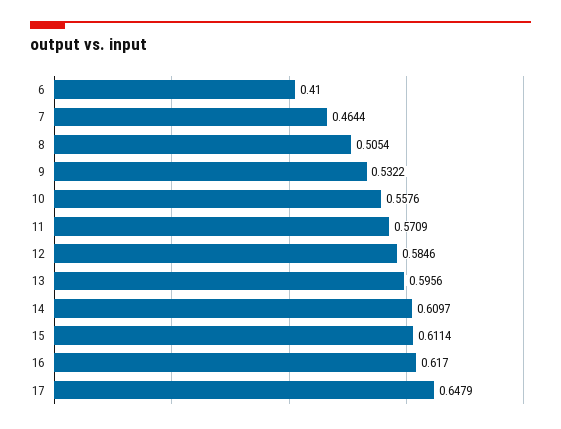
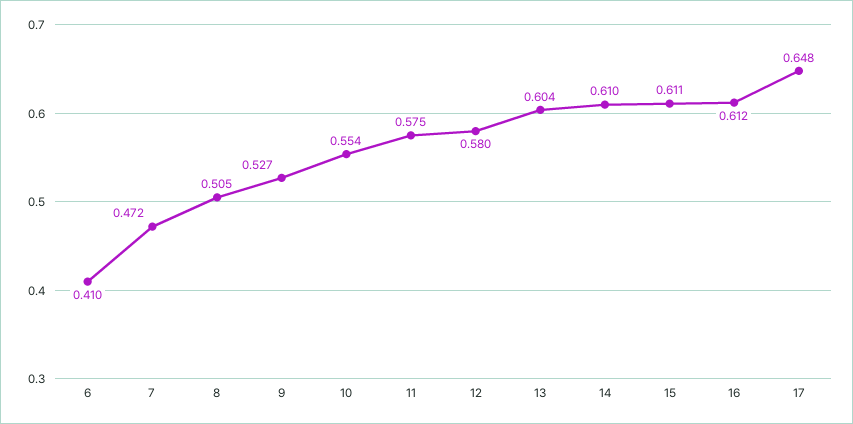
  {
    "6": 0.41,
-   "7": 0.4644,
+   "7": 0.472,
    "8": 0.5054,
-   "9": 0.5322,
+   "9": 0.527,
-   "10": 0.5576,
+   "10": 0.554,
-   "11": 0.5709,
+   "11": 0.575,
-   "12": 0.5846,
+   "12": 0.58,
-   "13": 0.5956,
+   "13": 0.604,
    "14": 0.6097,
    "15": 0.6114,
-   "16": 0.617,
+   "16": 0.612,
    "17": 0.6479
  }

